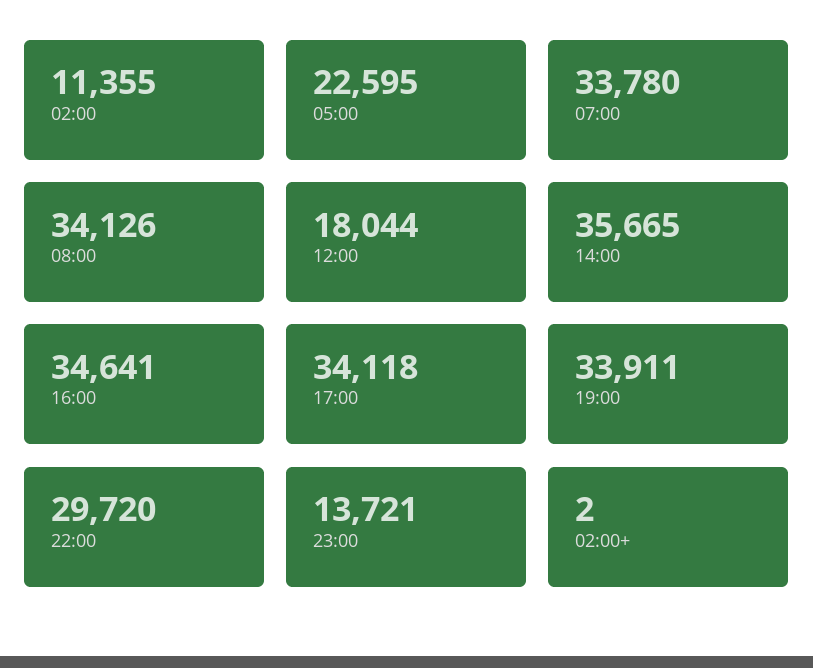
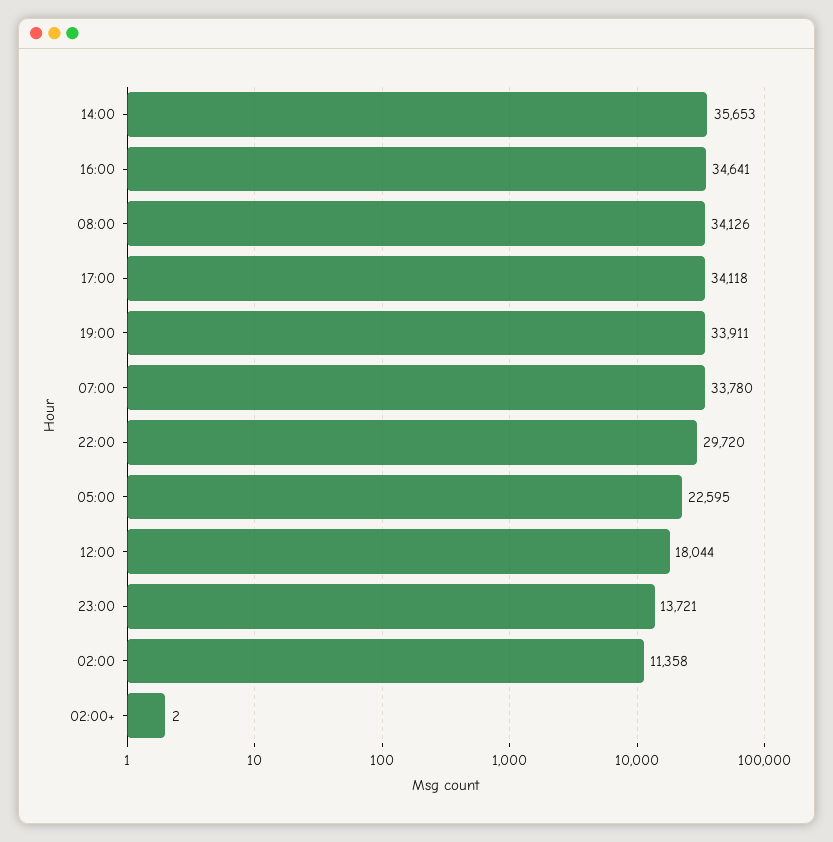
  {
-   "02:00": 11355,
+   "02:00": 11358,
    "05:00": 22595,
    "07:00": 33780,
    "08:00": 34126,
    "12:00": 18044,
-   "14:00": 35665,
+   "14:00": 35653,
    "16:00": 34641,
    "17:00": 34118,
    "19:00": 33911,
    "22:00": 29720,
    "23:00": 13721,
    "02:00+": 2
  }

